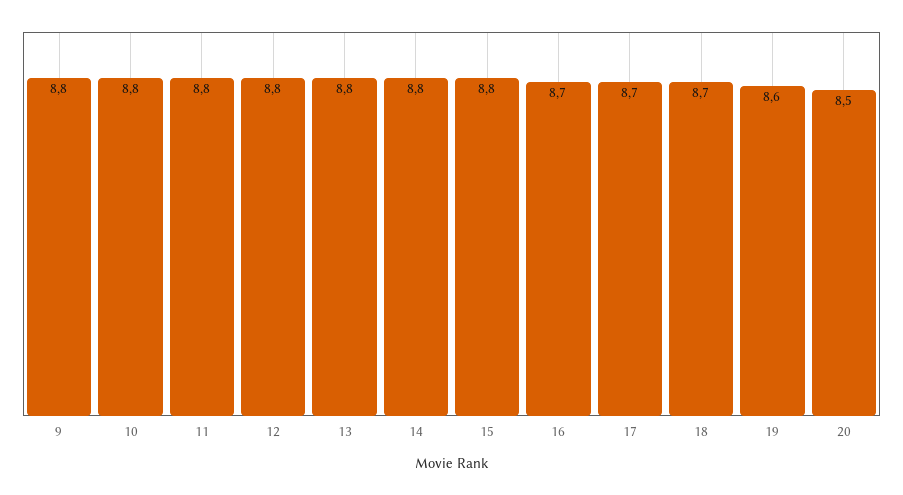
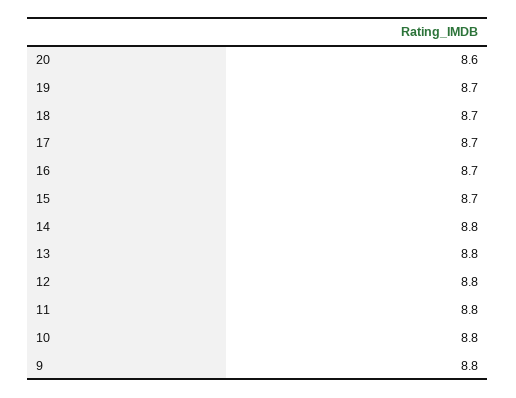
  {
    "9": 8.8,
    "10": 8.8,
    "11": 8.8,
    "12": 8.8,
    "13": 8.8,
    "14": 8.8,
-   "15": 8.8,
+   "15": 8.7,
    "16": 8.7,
    "17": 8.7,
    "18": 8.7,
-   "19": 8.6,
+   "19": 8.7,
-   "20": 8.5
+   "20": 8.6
  }

